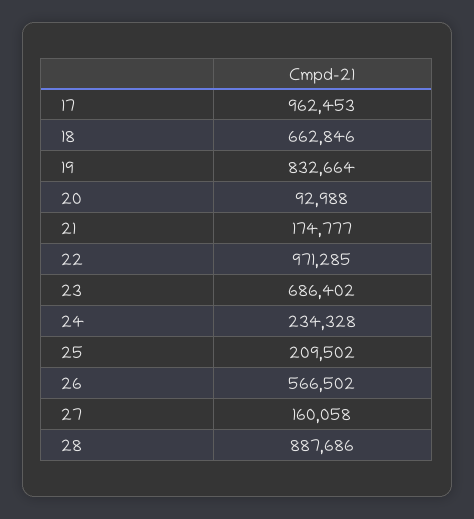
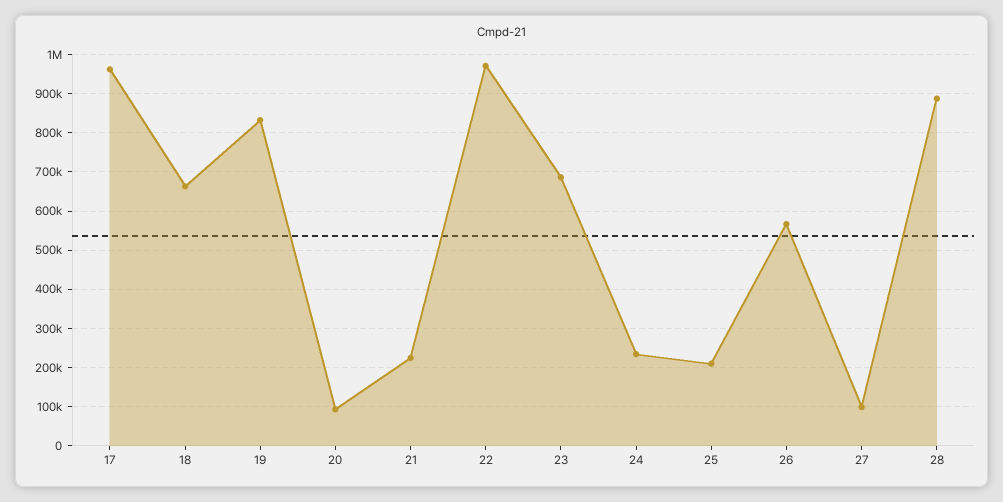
  {
    "17": 962453,
    "18": 662846,
    "19": 832664,
    "20": 92988,
-   "21": 174777,
+   "21": 220000,
    "22": 971285,
    "23": 686402,
    "24": 234328,
    "25": 209502,
    "26": 566502,
-   "27": 160058,
+   "27": 100000,
    "28": 887686
  }

